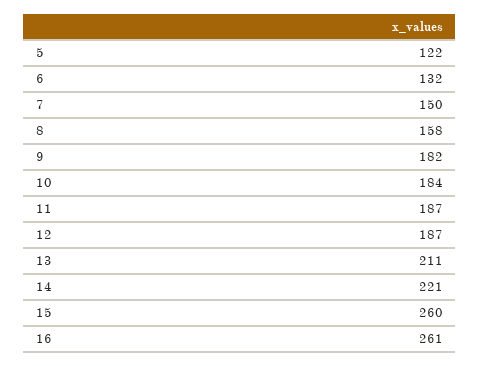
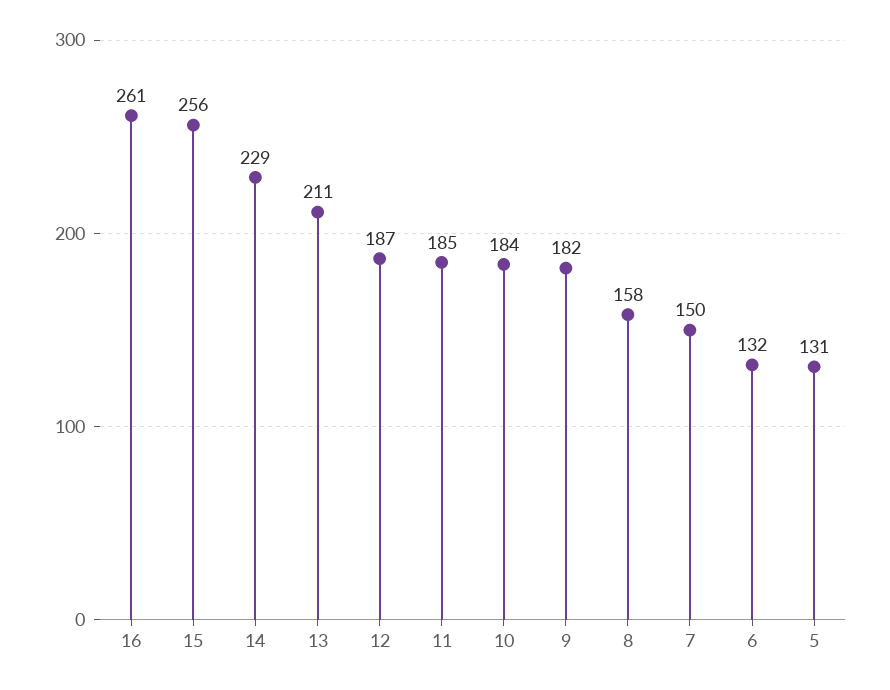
  {
-   "5": 122,
+   "5": 131,
    "6": 132,
    "7": 150,
    "8": 158,
    "9": 182,
    "10": 184,
-   "11": 187,
+   "11": 185,
    "12": 187,
    "13": 211,
-   "14": 221,
+   "14": 229,
-   "15": 260,
+   "15": 256,
    "16": 261
  }

